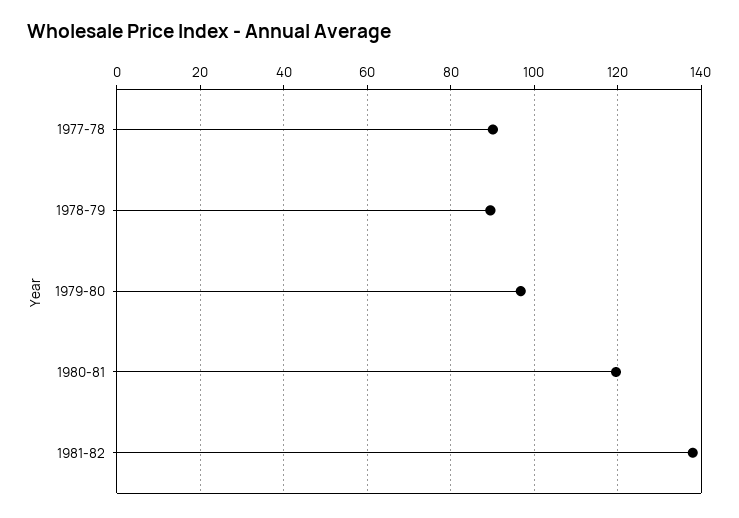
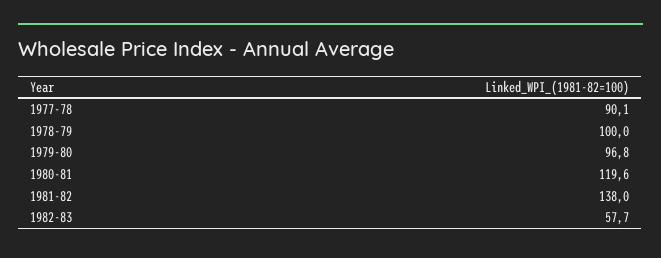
  {
    "1977-78": 90.1,
-   "1978-79": 90,
+   "1978-79": 100,
    "1979-80": 96.8,
    "1980-81": 119.6,
-   "1981-82": 138
+   "1981-82": 138,
+   "1982-83": 57.7
  }

